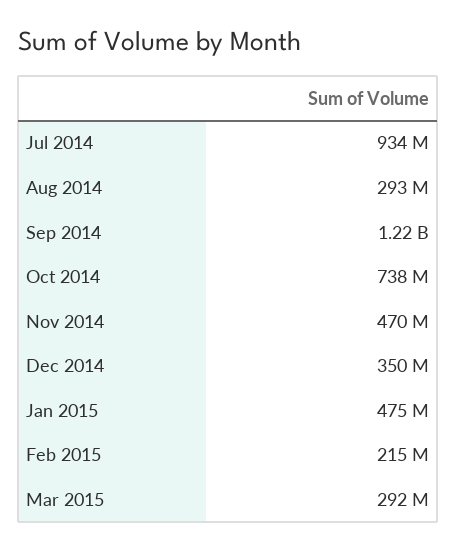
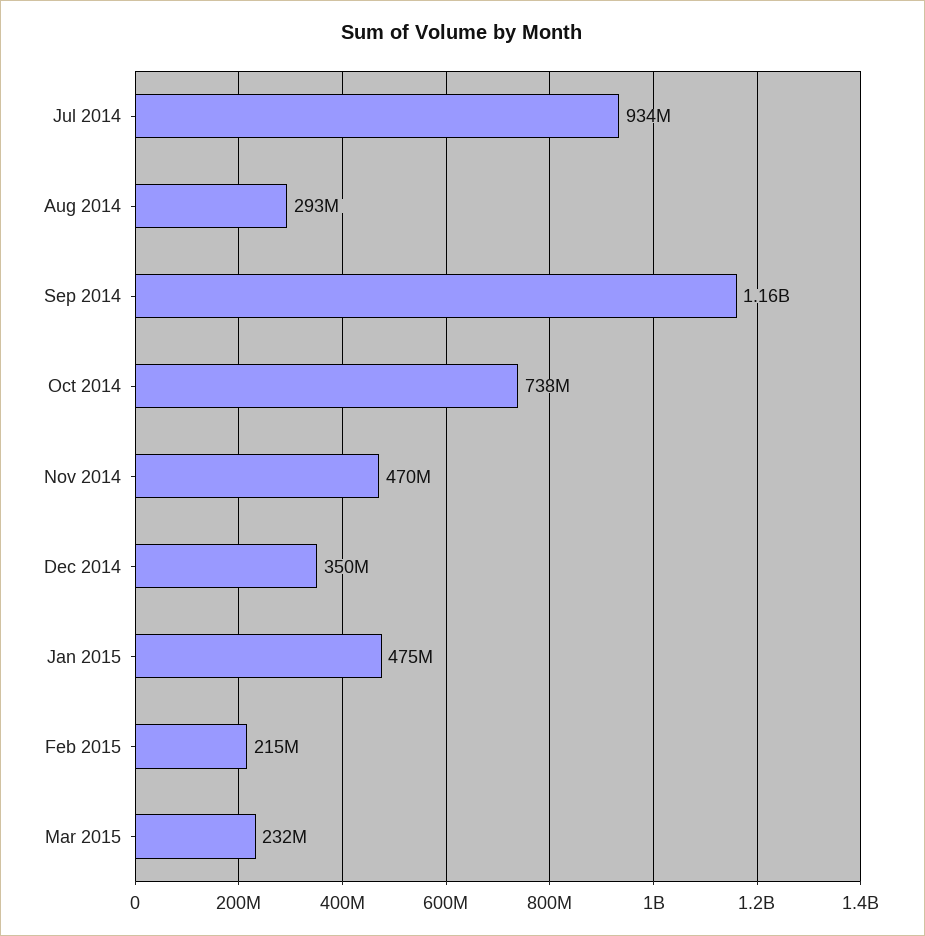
  {
    "Jul 2014": 934000000,
    "Aug 2014": 293000000,
-   "Sep 2014": 1220000000,
+   "Sep 2014": 1160000000,
    "Oct 2014": 738000000,
    "Nov 2014": 470000000,
    "Dec 2014": 350000000,
    "Jan 2015": 475000000,
    "Feb 2015": 215000000,
-   "Mar 2015": 292000000
+   "Mar 2015": 232000000
  }

